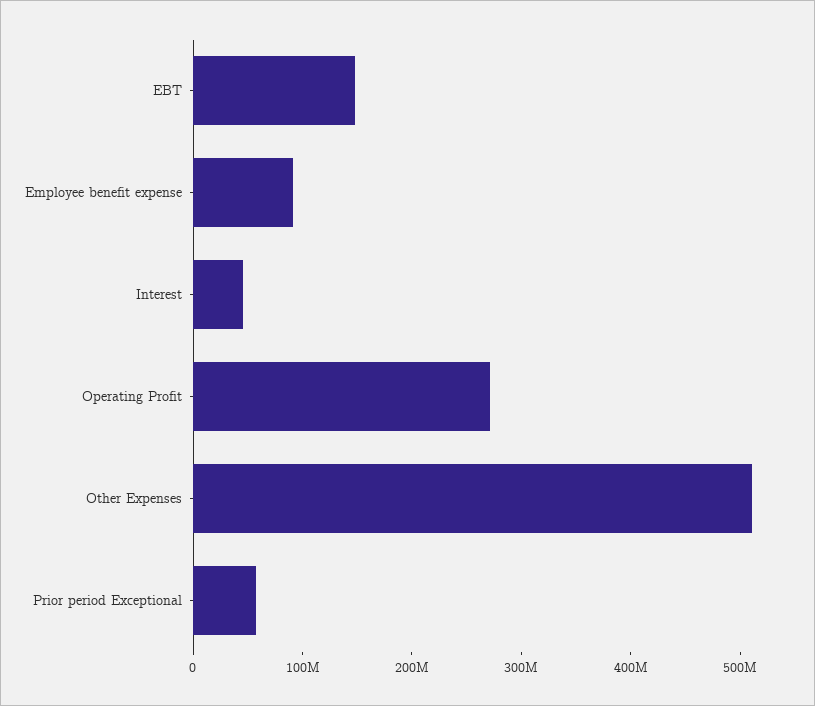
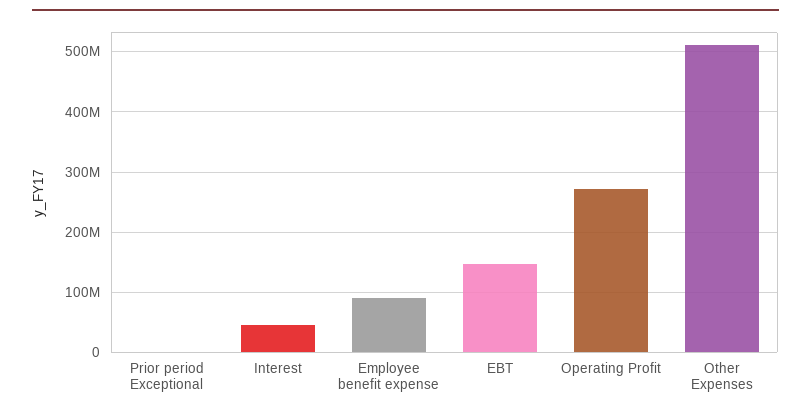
  {
    "EBT": 150000000,
    "Employee benefit expense": 90000000,
    "Interest": 50000000,
    "Operating Profit": 270000000,
    "Other Expenses": 510000000,
-   "Prior period Exceptional": 60000000
+   "Prior period Exceptional": 0
  }

